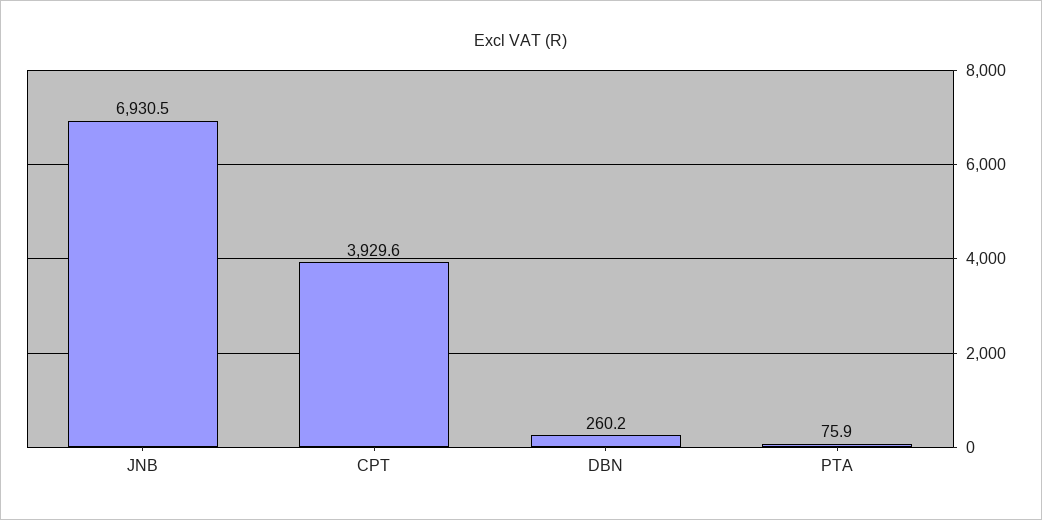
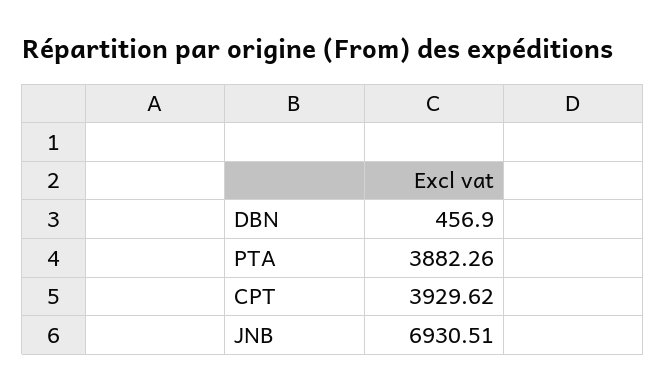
  {
    "JNB": 6930.51,
    "CPT": 3929.62,
-   "DBN": 260.2,
+   "DBN": 456.9,
-   "PTA": 75.9
+   "PTA": 3882.26
  }

